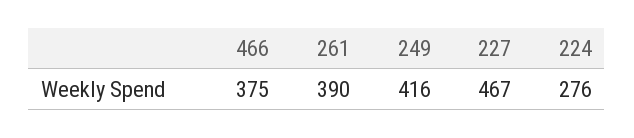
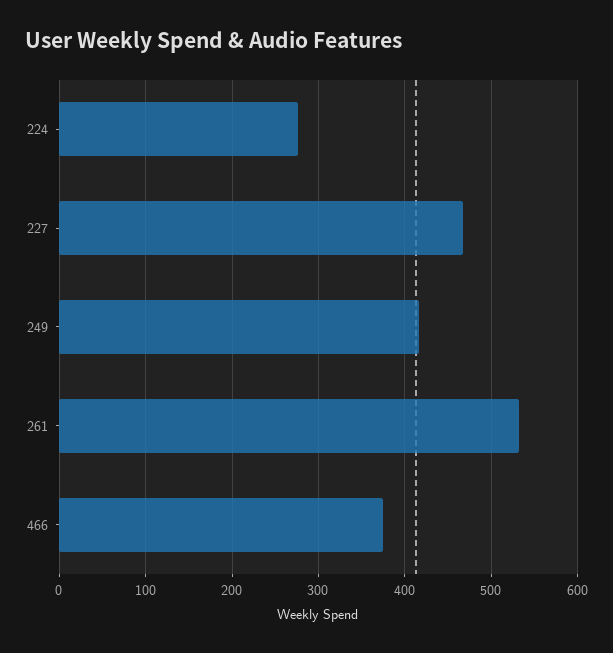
  {
    "466": 375,
-   "261": 390,
+   "261": 530,
    "249": 416,
    "227": 467,
    "224": 276
  }

